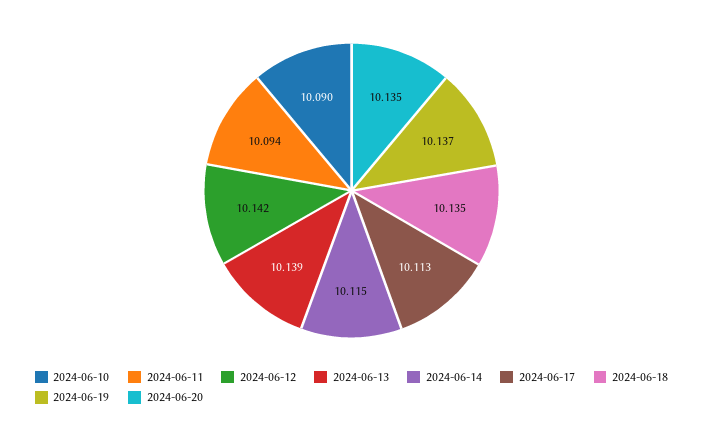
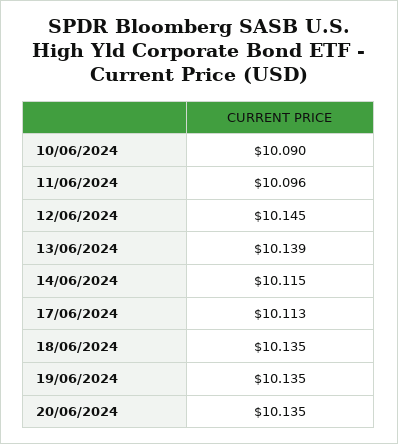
  {
    "2024-06-10": 10.09,
-   "2024-06-11": 10.094,
+   "2024-06-11": 10.096,
-   "2024-06-12": 10.142,
+   "2024-06-12": 10.145,
    "2024-06-13": 10.139,
    "2024-06-14": 10.115,
    "2024-06-17": 10.113,
    "2024-06-18": 10.135,
-   "2024-06-19": 10.137,
+   "2024-06-19": 10.135,
    "2024-06-20": 10.135
  }

